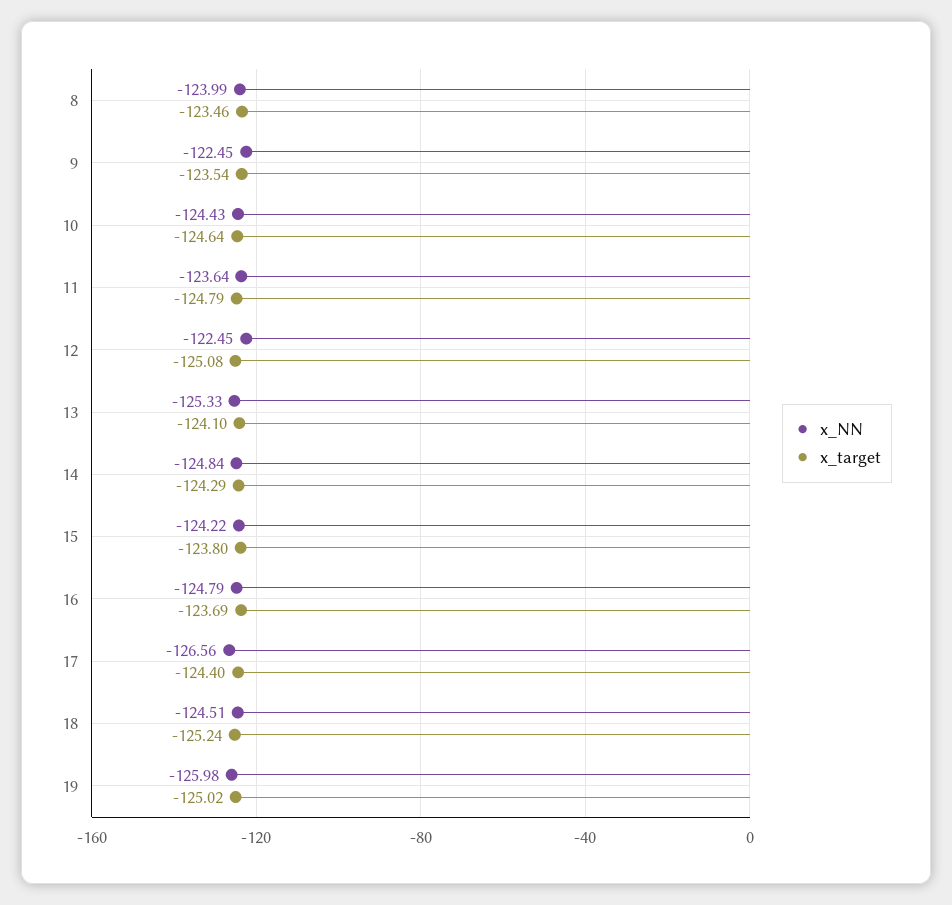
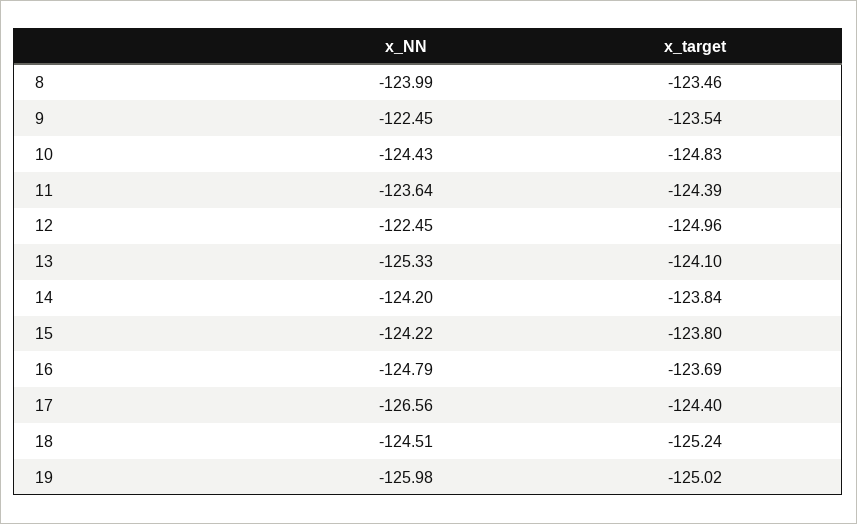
  {
    "x_NN": {
      "8": -123.99,
      "9": -122.45,
      "10": -124.43,
      "11": -123.64,
      "12": -122.45,
      "13": -125.33,
-     "14": -124.84,
+     "14": -124.2,
      "15": -124.22,
      "16": -124.79,
      "17": -126.56,
      "18": -124.51,
      "19": -125.98
    },
    "x_target": {
      "8": -123.46,
      "9": -123.54,
-     "10": -124.64,
+     "10": -124.83,
-     "11": -124.79,
+     "11": -124.39,
-     "12": -125.08,
+     "12": -124.96,
      "13": -124.1,
-     "14": -124.29,
+     "14": -123.84,
      "15": -123.8,
      "16": -123.69,
      "17": -124.4,
      "18": -125.24,
      "19": -125.02
    }
  }

